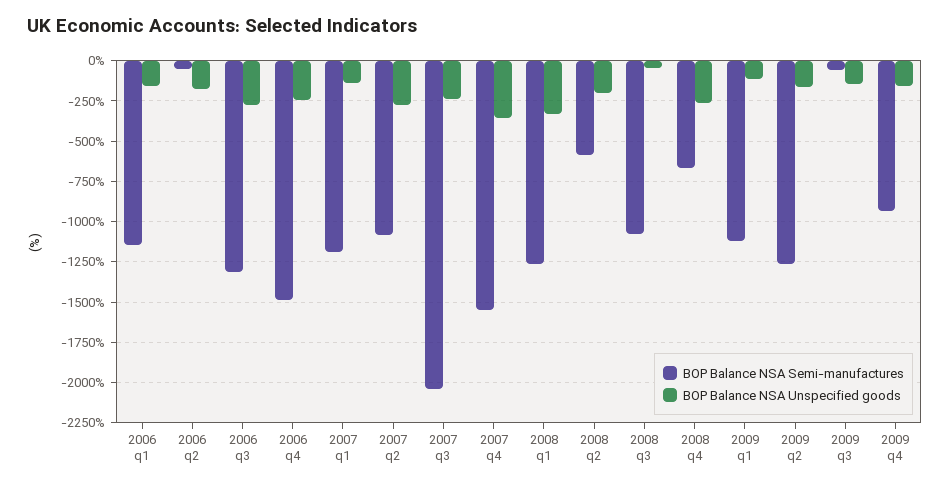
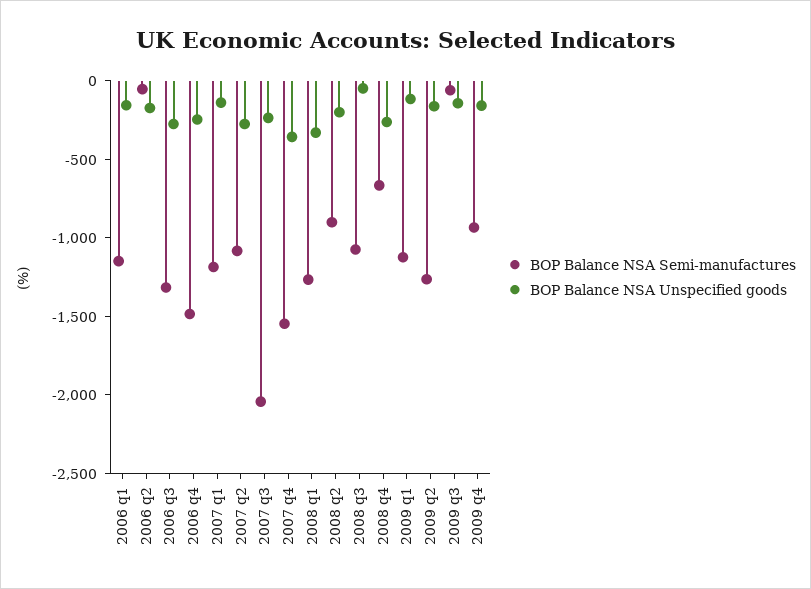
  {
    "BOP Balance NSA Semi-manufactures": {
      "2006 q1": -1150,
      "2006 q2": -50,
      "2006 q3": -1300,
      "2006 q4": -1500,
      "2007 q1": -1200,
      "2007 q2": -1100,
      "2007 q3": -2050,
      "2007 q4": -1550,
      "2008 q1": -1250,
-     "2008 q2": -600,
+     "2008 q2": -900,
      "2008 q3": -1050,
      "2008 q4": -650,
      "2009 q1": -1100,
      "2009 q2": -1250,
      "2009 q3": -50,
      "2009 q4": -950
    },
    "BOP Balance NSA Unspecified goods": {
      "2006 q1": -150,
      "2006 q2": -150,
      "2006 q3": -300,
      "2006 q4": -250,
      "2007 q1": -150,
      "2007 q2": -300,
      "2007 q3": -250,
      "2007 q4": -350,
      "2008 q1": -350,
      "2008 q2": -200,
      "2008 q3": -50,
      "2008 q4": -250,
      "2009 q1": -100,
      "2009 q2": -150,
      "2009 q3": -150,
      "2009 q4": -150
    }
  }

